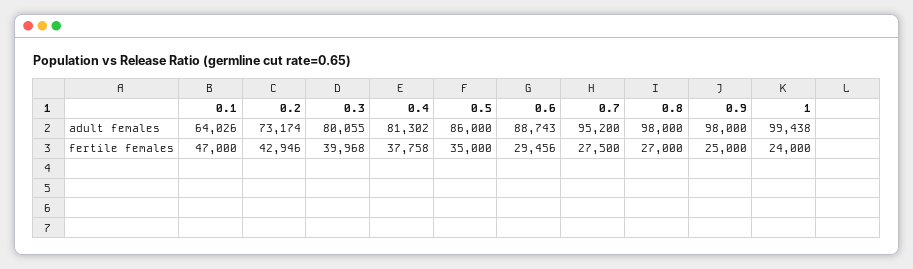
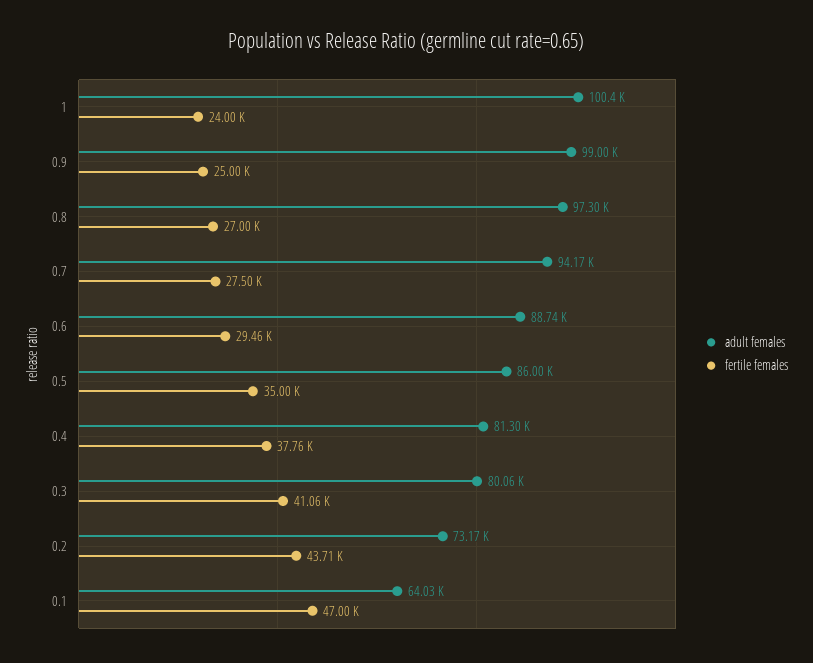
  {
    "adult females": {
      "0.1": 64026,
      "0.2": 73174,
      "0.3": 80055,
      "0.4": 81302,
      "0.5": 86000,
      "0.6": 88743,
-     "0.7": 95200,
+     "0.7": 94170,
-     "0.8": 98000,
+     "0.8": 97300,
-     "0.9": 98000,
+     "0.9": 99000,
-     "1": 99438
+     "1": 100400
    },
    "fertile females": {
      "0.1": 47000,
-     "0.2": 42946,
+     "0.2": 43710,
-     "0.3": 39968,
+     "0.3": 41060,
      "0.4": 37758,
      "0.5": 35000,
      "0.6": 29456,
      "0.7": 27500,
      "0.8": 27000,
      "0.9": 25000,
      "1": 24000
    }
  }

